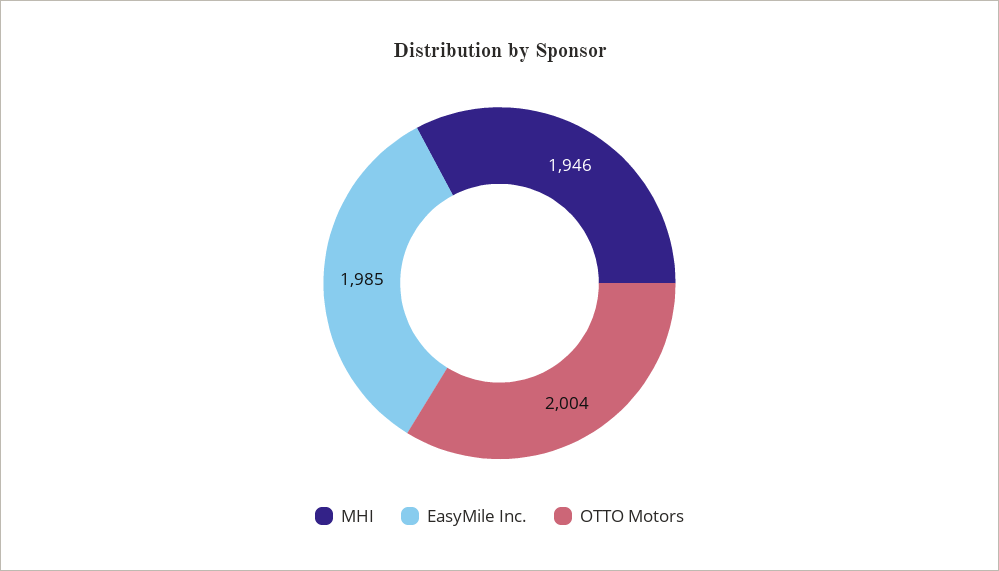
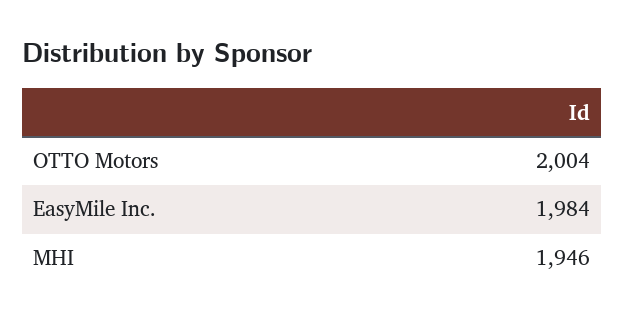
  {
    "MHI": 1946,
-   "EasyMile Inc.": 1985,
+   "EasyMile Inc.": 1984,
    "OTTO Motors": 2004
  }

